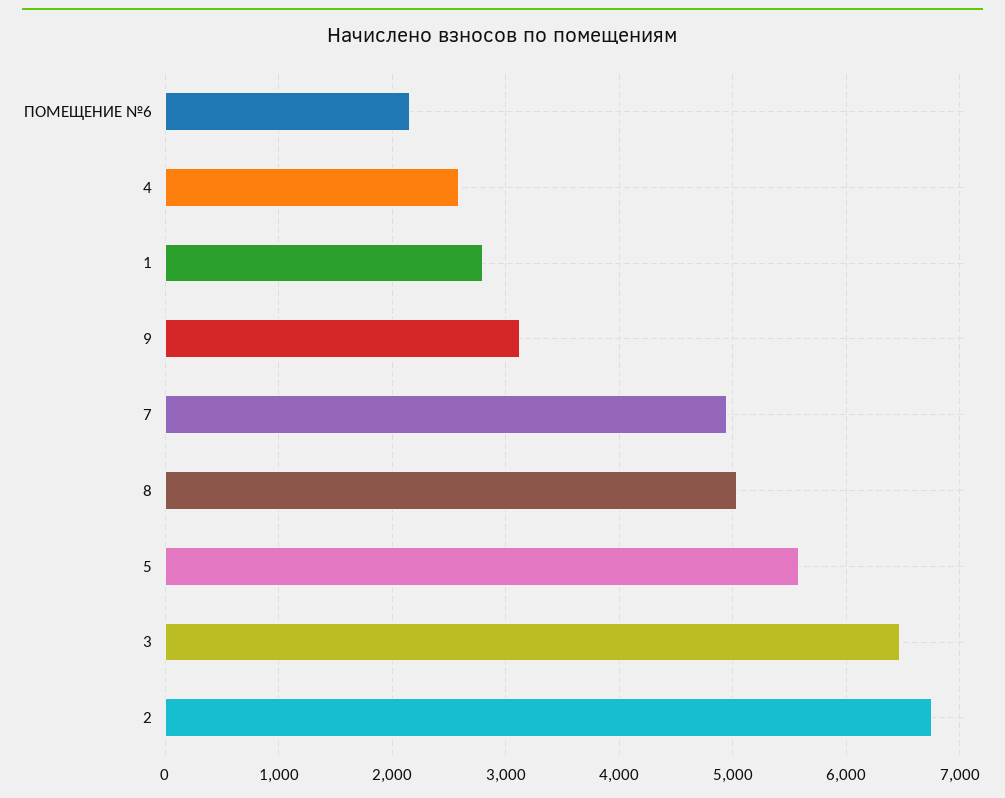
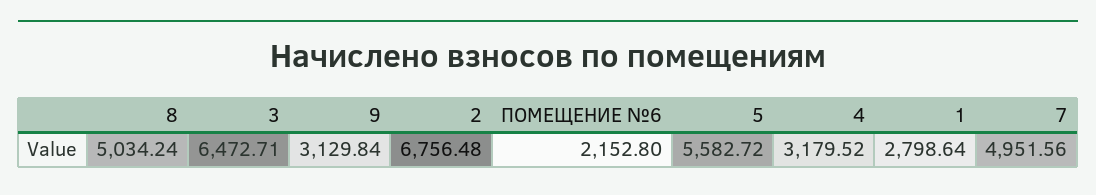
  {
    "ПОМЕЩЕНИЕ №6": 2152.8,
-   "4": 2600,
+   "4": 3179.52,
    "1": 2798.64,
    "9": 3129.84,
    "7": 4951.56,
    "8": 5034.24,
    "5": 5582.72,
    "3": 6472.71,
    "2": 6756.48
  }

